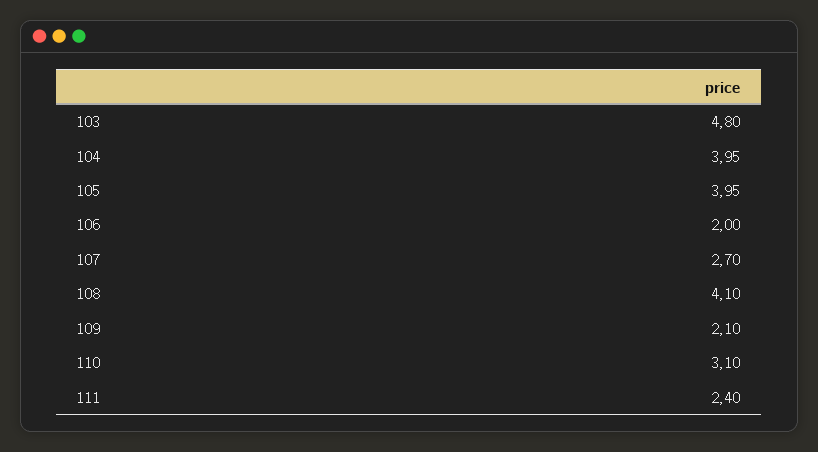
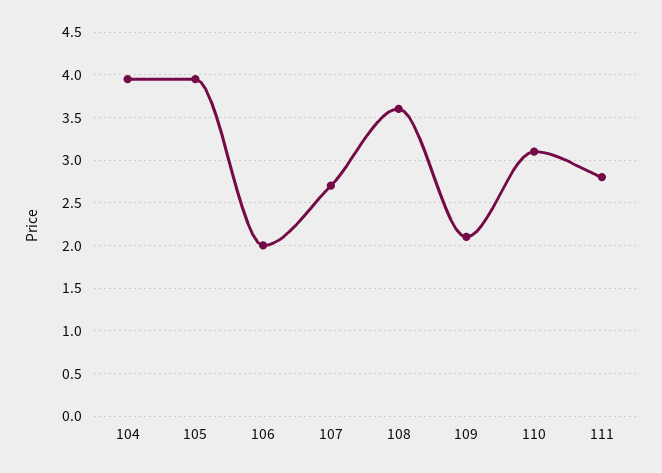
  {
-   "103": 4.8,
    "104": 3.95,
    "105": 3.95,
    "106": 2,
    "107": 2.7,
-   "108": 4.1,
+   "108": 3.6,
    "109": 2.1,
    "110": 3.1,
-   "111": 2.4
+   "111": 2.8
  }

